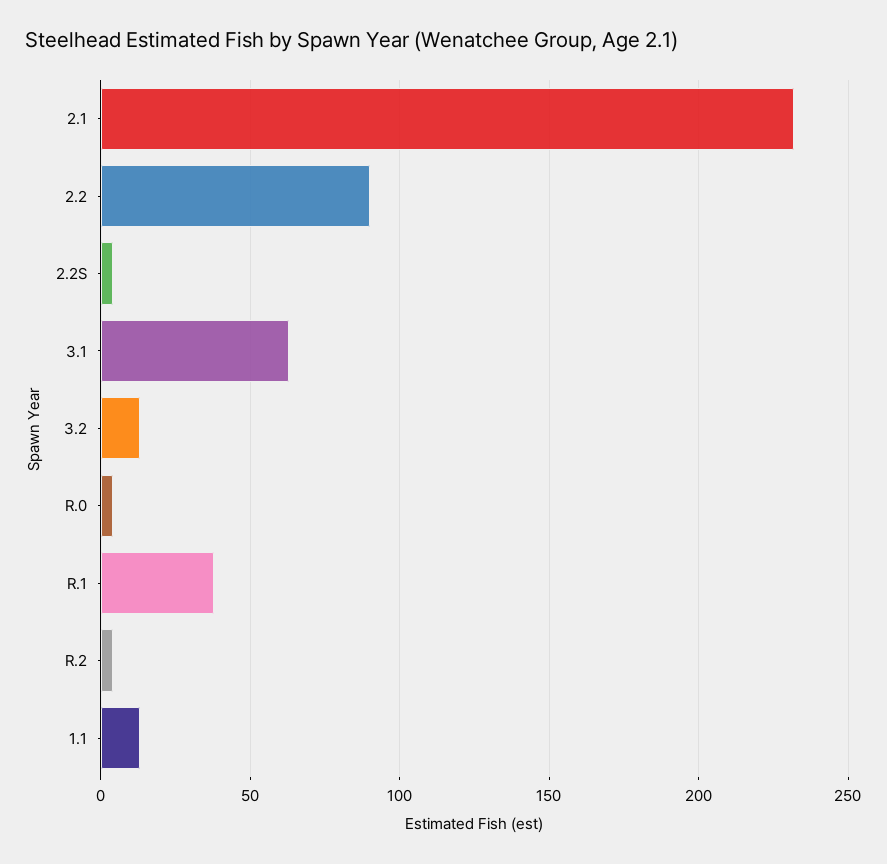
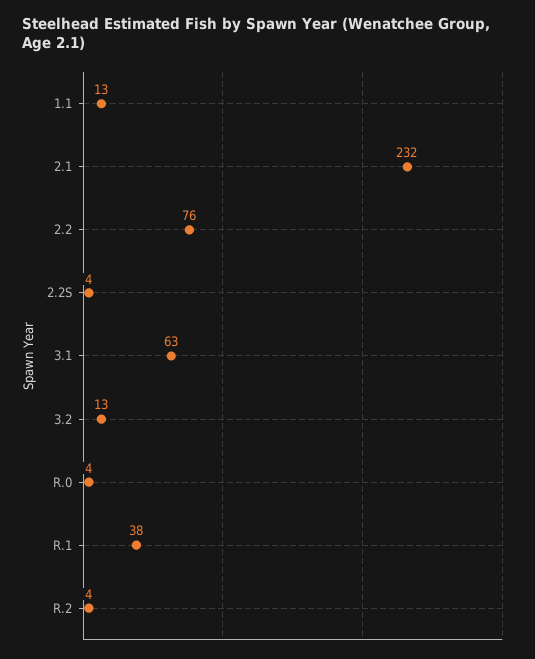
  {
    "2.1": 232,
-   "2.2": 90,
+   "2.2": 76,
    "2.2S": 4,
    "3.1": 63,
    "3.2": 13,
    "R.0": 4,
    "R.1": 38,
    "R.2": 4,
    "1.1": 13
  }

